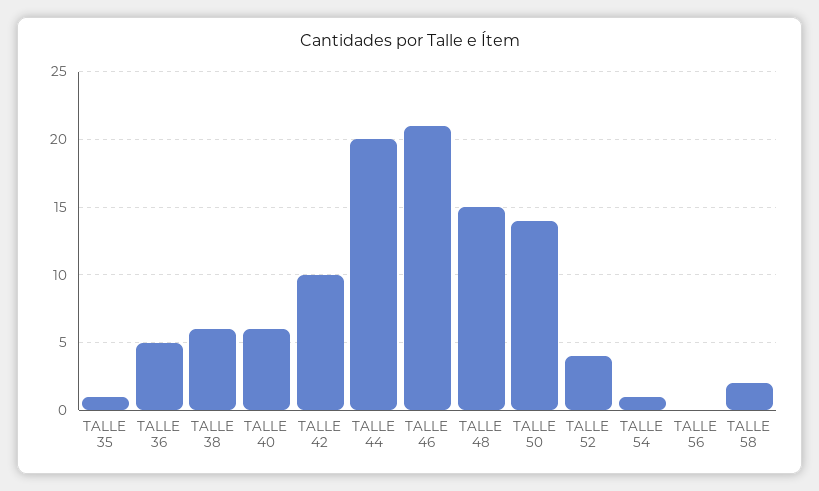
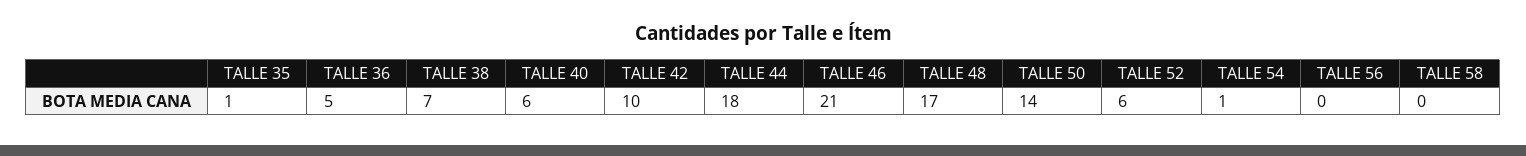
  {
    "TALLE 35": 1,
    "TALLE 36": 5,
-   "TALLE 38": 6,
+   "TALLE 38": 7,
    "TALLE 40": 6,
    "TALLE 42": 10,
-   "TALLE 44": 20,
+   "TALLE 44": 18,
    "TALLE 46": 21,
-   "TALLE 48": 15,
+   "TALLE 48": 17,
    "TALLE 50": 14,
-   "TALLE 52": 4,
+   "TALLE 52": 6,
    "TALLE 54": 1,
    "TALLE 56": 0,
-   "TALLE 58": 2
+   "TALLE 58": 0
  }

